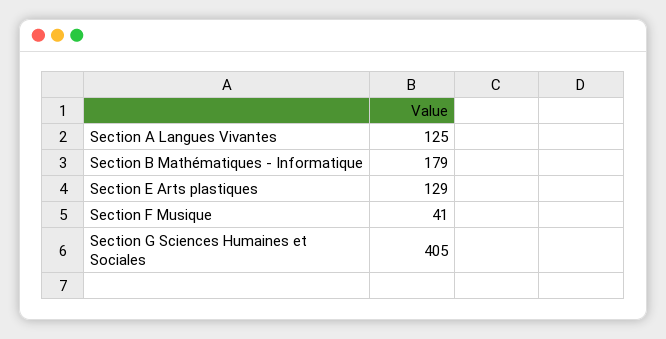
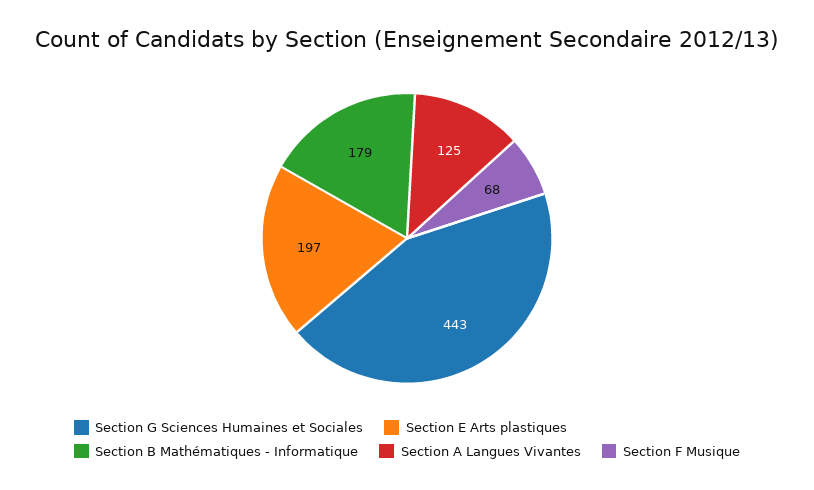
  {
    "Section A Langues Vivantes": 125,
    "Section B Mathématiques - Informatique": 179,
-   "Section E Arts plastiques": 129,
+   "Section E Arts plastiques": 197,
-   "Section F Musique": 41,
+   "Section F Musique": 68,
-   "Section G Sciences Humaines et Sociales": 405
+   "Section G Sciences Humaines et Sociales": 443
  }

